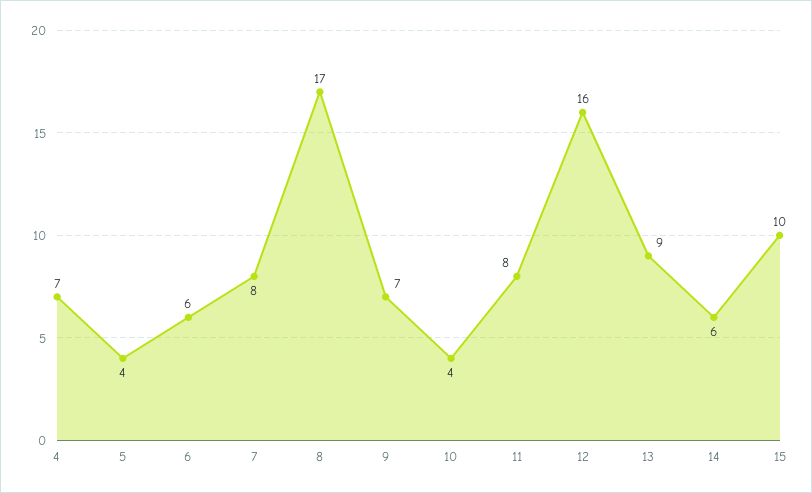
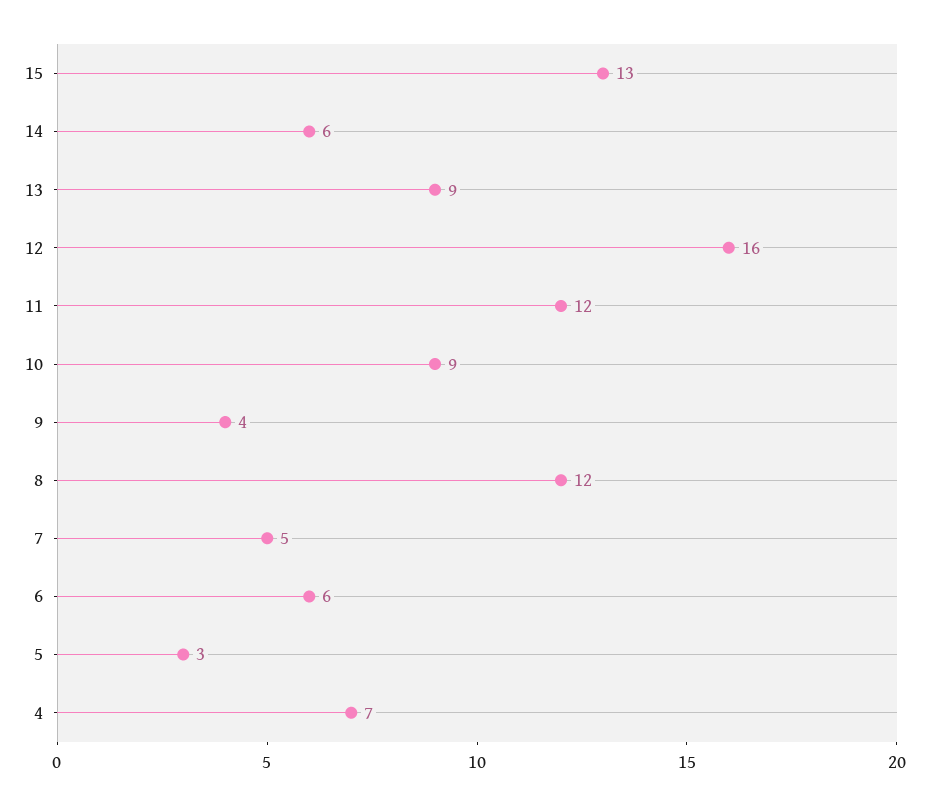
  {
    "4": 7,
-   "5": 4,
+   "5": 3,
    "6": 6,
-   "7": 8,
+   "7": 5,
-   "8": 17,
+   "8": 12,
-   "9": 7,
+   "9": 4,
-   "10": 4,
+   "10": 9,
-   "11": 8,
+   "11": 12,
    "12": 16,
    "13": 9,
    "14": 6,
-   "15": 10
+   "15": 13
  }

